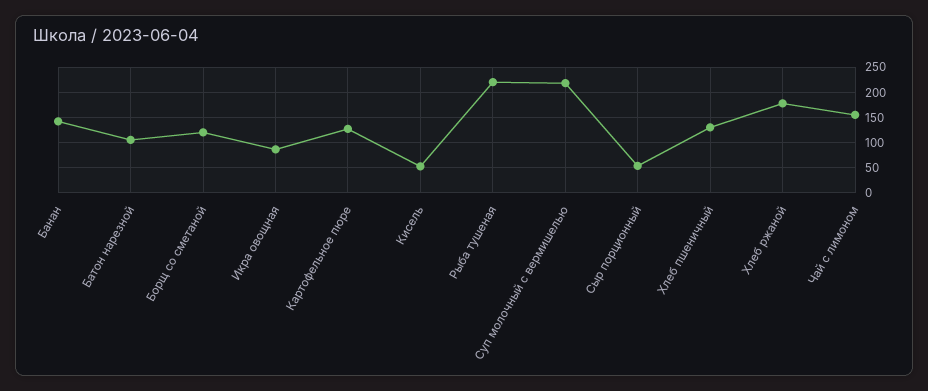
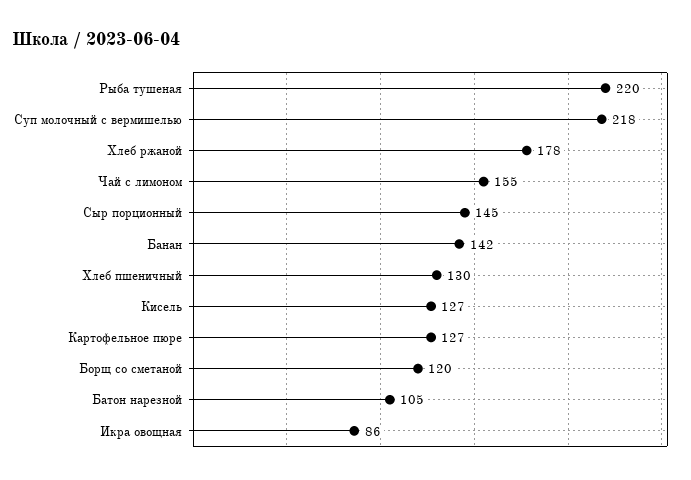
  {
    "Банан": 142,
    "Батон нарезной": 105,
    "Борщ со сметаной": 120,
    "Икра овощная": 86,
    "Картофельное пюре": 127,
-   "Кисель": 50,
+   "Кисель": 127,
    "Рыба тушеная": 220,
    "Суп молочный с вермишелью": 218,
-   "Сыр порционный": 50,
+   "Сыр порционный": 145,
    "Хлеб пшеничный": 130,
    "Хлеб ржаной": 178,
    "Чай с лимоном": 155
  }

